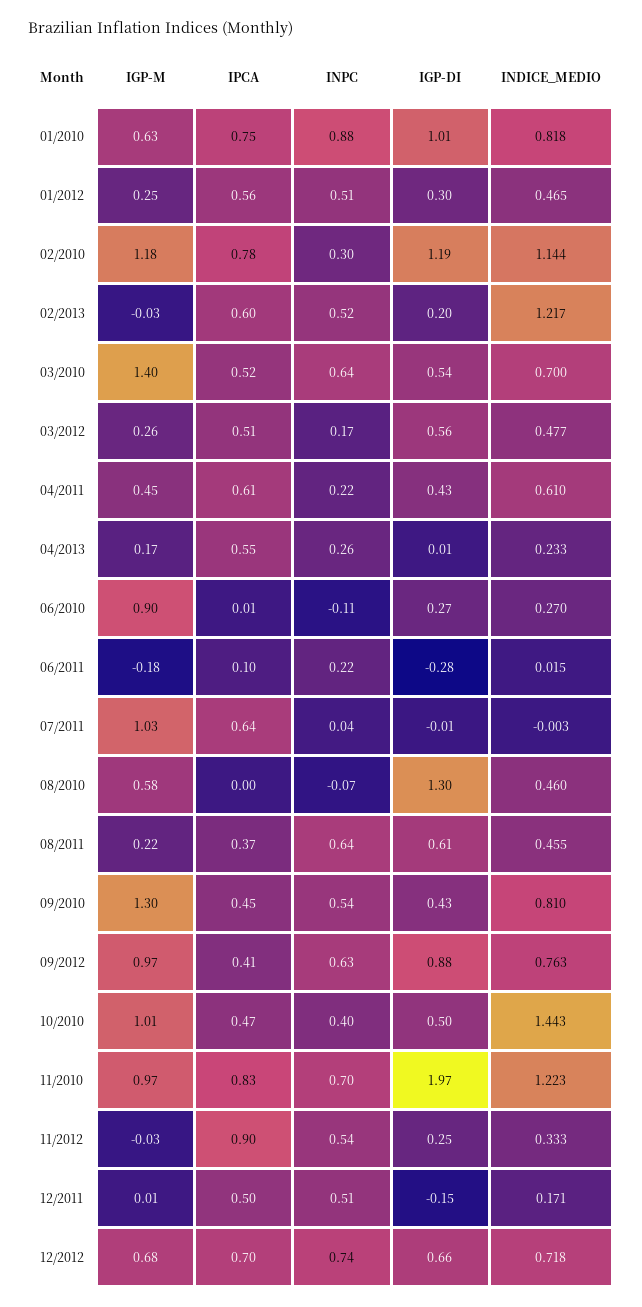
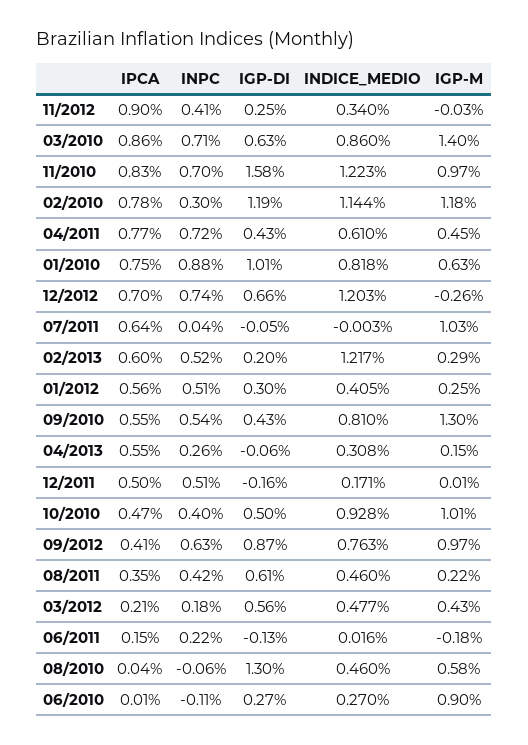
  {
    "IGP-M": {
      "01/2010": 0.63,
      "01/2012": 0.25,
      "02/2010": 1.18,
-     "02/2013": -0.03,
+     "02/2013": 0.29,
      "03/2010": 1.4,
-     "03/2012": 0.26,
+     "03/2012": 0.43,
      "04/2011": 0.45,
-     "04/2013": 0.17,
+     "04/2013": 0.15,
      "06/2010": 0.9,
      "06/2011": -0.18,
      "07/2011": 1.03,
      "08/2010": 0.58,
      "08/2011": 0.22,
      "09/2010": 1.3,
      "09/2012": 0.97,
      "10/2010": 1.01,
      "11/2010": 0.97,
      "11/2012": -0.03,
      "12/2011": 0.01,
-     "12/2012": 0.68
+     "12/2012": -0.26
    },
    "IPCA": {
      "01/2010": 0.75,
      "01/2012": 0.56,
      "02/2010": 0.78,
      "02/2013": 0.6,
-     "03/2010": 0.52,
+     "03/2010": 0.86,
-     "03/2012": 0.51,
+     "03/2012": 0.21,
-     "04/2011": 0.61,
+     "04/2011": 0.77,
      "04/2013": 0.55,
      "06/2010": 0.01,
-     "06/2011": 0.1,
+     "06/2011": 0.15,
      "07/2011": 0.64,
-     "08/2010": 0,
+     "08/2010": 0.04,
-     "08/2011": 0.37,
+     "08/2011": 0.35,
-     "09/2010": 0.45,
+     "09/2010": 0.55,
      "09/2012": 0.41,
      "10/2010": 0.47,
      "11/2010": 0.83,
      "11/2012": 0.9,
      "12/2011": 0.5,
      "12/2012": 0.7
    },
    "INPC": {
      "01/2010": 0.88,
      "01/2012": 0.51,
      "02/2010": 0.3,
      "02/2013": 0.52,
-     "03/2010": 0.64,
+     "03/2010": 0.71,
-     "03/2012": 0.17,
+     "03/2012": 0.18,
-     "04/2011": 0.22,
+     "04/2011": 0.72,
      "04/2013": 0.26,
      "06/2010": -0.11,
      "06/2011": 0.22,
      "07/2011": 0.04,
-     "08/2010": -0.07,
+     "08/2010": -0.06,
-     "08/2011": 0.64,
+     "08/2011": 0.42,
      "09/2010": 0.54,
      "09/2012": 0.63,
      "10/2010": 0.4,
      "11/2010": 0.7,
-     "11/2012": 0.54,
+     "11/2012": 0.41,
      "12/2011": 0.51,
      "12/2012": 0.74
    },
    "IGP-DI": {
      "01/2010": 1.01,
      "01/2012": 0.3,
      "02/2010": 1.19,
      "02/2013": 0.2,
-     "03/2010": 0.54,
+     "03/2010": 0.63,
      "03/2012": 0.56,
      "04/2011": 0.43,
-     "04/2013": 0.01,
+     "04/2013": -0.06,
      "06/2010": 0.27,
-     "06/2011": -0.28,
+     "06/2011": -0.13,
-     "07/2011": -0.01,
+     "07/2011": -0.05,
      "08/2010": 1.3,
      "08/2011": 0.61,
      "09/2010": 0.43,
-     "09/2012": 0.88,
+     "09/2012": 0.87,
      "10/2010": 0.5,
-     "11/2010": 1.97,
+     "11/2010": 1.58,
      "11/2012": 0.25,
-     "12/2011": -0.15,
+     "12/2011": -0.16,
      "12/2012": 0.66
    },
    "INDICE_MEDIO": {
      "01/2010": 0.818,
-     "01/2012": 0.465,
+     "01/2012": 0.405,
      "02/2010": 1.144,
      "02/2013": 1.217,
-     "03/2010": 0.7,
+     "03/2010": 0.86,
      "03/2012": 0.477,
      "04/2011": 0.61,
-     "04/2013": 0.233,
+     "04/2013": 0.308,
      "06/2010": 0.27,
-     "06/2011": 0.015,
+     "06/2011": 0.016,
      "07/2011": -0.003,
      "08/2010": 0.46,
-     "08/2011": 0.455,
+     "08/2011": 0.46,
      "09/2010": 0.81,
      "09/2012": 0.763,
-     "10/2010": 1.443,
+     "10/2010": 0.928,
      "11/2010": 1.223,
-     "11/2012": 0.333,
+     "11/2012": 0.34,
      "12/2011": 0.171,
-     "12/2012": 0.718
+     "12/2012": 1.203
    }
  }

